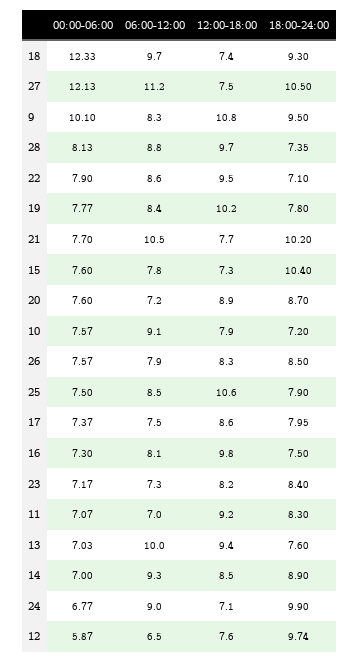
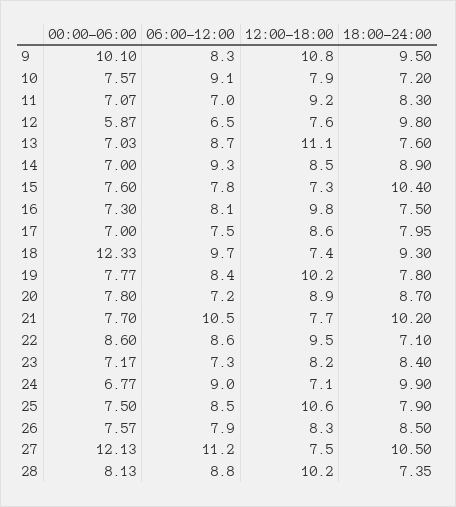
  {
    "00:00-06:00": {
      "18": 12.33,
      "27": 12.13,
      "9": 10.1,
      "28": 8.13,
-     "22": 7.9,
+     "22": 8.6,
      "19": 7.77,
      "21": 7.7,
      "15": 7.6,
-     "20": 7.6,
+     "20": 7.8,
      "10": 7.57,
      "26": 7.57,
      "25": 7.5,
-     "17": 7.37,
+     "17": 7,
      "16": 7.3,
      "23": 7.17,
      "11": 7.07,
      "13": 7.03,
      "14": 7,
      "24": 6.77,
      "12": 5.87
    },
    "06:00-12:00": {
      "18": 9.7,
      "27": 11.2,
      "9": 8.3,
      "28": 8.8,
      "22": 8.6,
      "19": 8.4,
      "21": 10.5,
      "15": 7.8,
      "20": 7.2,
      "10": 9.1,
      "26": 7.9,
      "25": 8.5,
      "17": 7.5,
      "16": 8.1,
      "23": 7.3,
      "11": 7,
-     "13": 10,
+     "13": 8.7,
      "14": 9.3,
      "24": 9,
      "12": 6.5
    },
    "12:00-18:00": {
      "18": 7.4,
      "27": 7.5,
      "9": 10.8,
-     "28": 9.7,
+     "28": 10.2,
      "22": 9.5,
      "19": 10.2,
      "21": 7.7,
      "15": 7.3,
      "20": 8.9,
      "10": 7.9,
      "26": 8.3,
      "25": 10.6,
      "17": 8.6,
      "16": 9.8,
      "23": 8.2,
      "11": 9.2,
-     "13": 9.4,
+     "13": 11.1,
      "14": 8.5,
      "24": 7.1,
      "12": 7.6
    },
    "18:00-24:00": {
      "18": 9.3,
      "27": 10.5,
      "9": 9.5,
      "28": 7.35,
      "22": 7.1,
      "19": 7.8,
      "21": 10.2,
      "15": 10.4,
      "20": 8.7,
      "10": 7.2,
      "26": 8.5,
      "25": 7.9,
      "17": 7.95,
      "16": 7.5,
      "23": 8.4,
      "11": 8.3,
      "13": 7.6,
      "14": 8.9,
      "24": 9.9,
-     "12": 9.74
+     "12": 9.8
    }
  }

